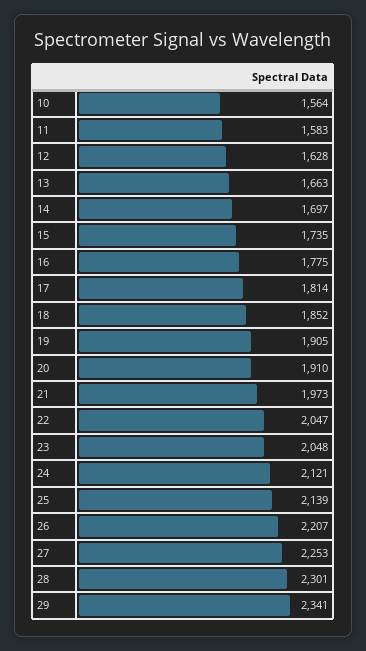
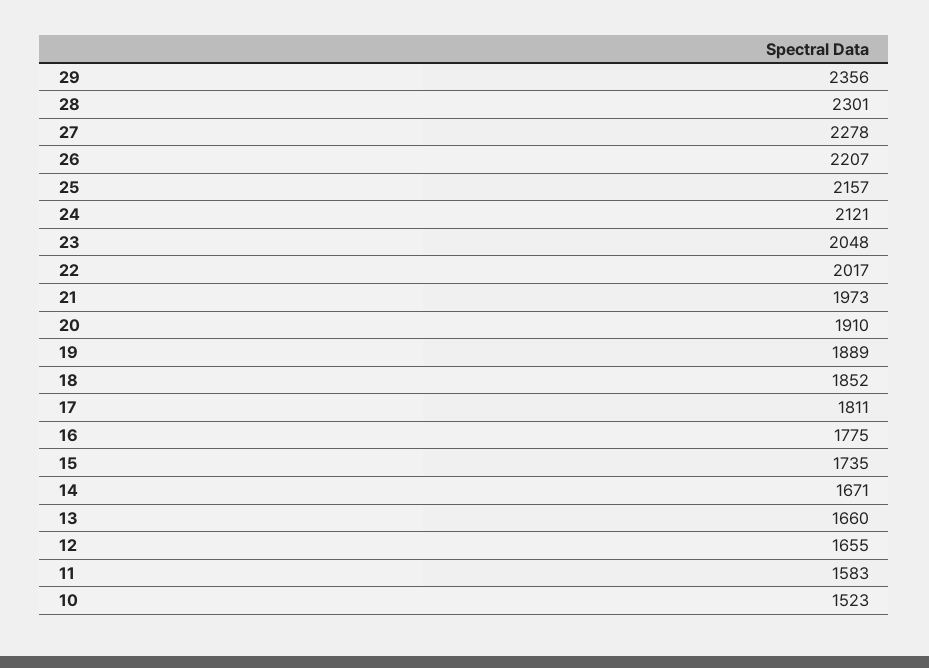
  {
-   "10": 1564,
+   "10": 1523,
    "11": 1583,
-   "12": 1628,
+   "12": 1655,
-   "13": 1663,
+   "13": 1660,
-   "14": 1697,
+   "14": 1671,
    "15": 1735,
    "16": 1775,
-   "17": 1814,
+   "17": 1811,
    "18": 1852,
-   "19": 1905,
+   "19": 1889,
    "20": 1910,
    "21": 1973,
-   "22": 2047,
+   "22": 2017,
    "23": 2048,
    "24": 2121,
-   "25": 2139,
+   "25": 2157,
    "26": 2207,
-   "27": 2253,
+   "27": 2278,
    "28": 2301,
-   "29": 2341
+   "29": 2356
  }

